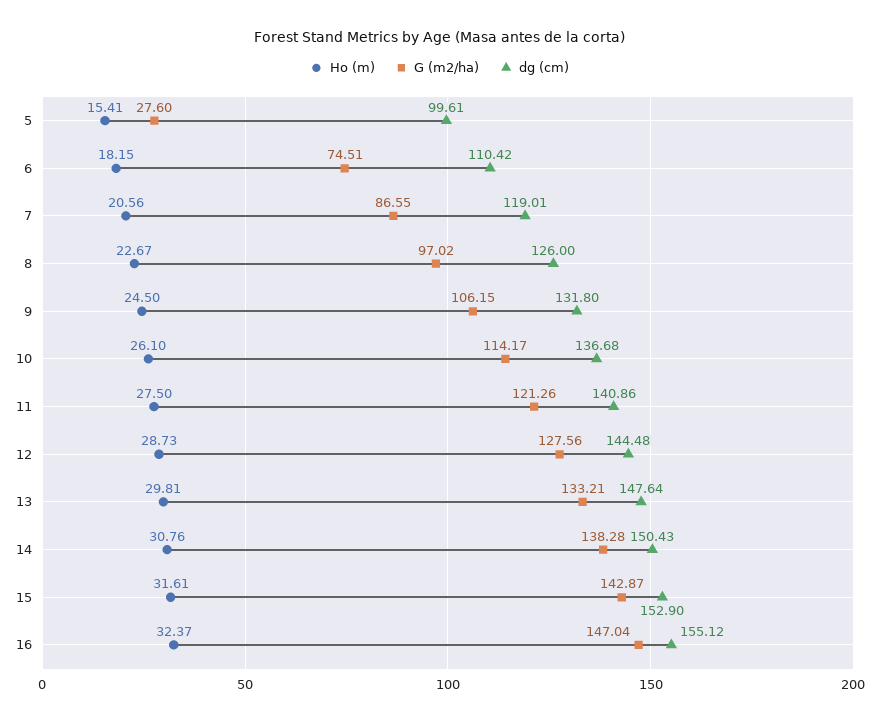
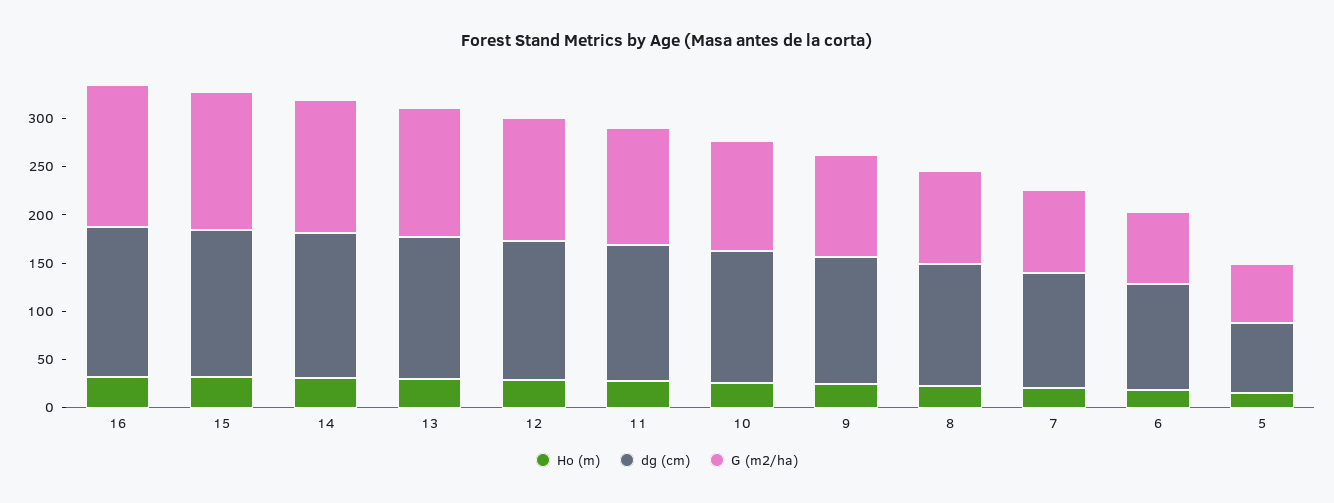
  {
    "Ho (m)": {
      "5": 15.41,
      "6": 18.15,
      "7": 20.56,
      "8": 22.67,
      "9": 24.5,
      "10": 26.1,
      "11": 27.5,
      "12": 28.73,
      "13": 29.81,
      "14": 30.76,
      "15": 31.61,
      "16": 32.37
    },
    "G (m2/ha)": {
-     "5": 27.6,
+     "5": 60,
      "6": 74.51,
      "7": 86.55,
      "8": 97.02,
      "9": 106.15,
      "10": 114.17,
      "11": 121.26,
      "12": 127.56,
      "13": 133.21,
      "14": 138.28,
      "15": 142.87,
      "16": 147.04
    },
    "dg (cm)": {
-     "5": 99.61,
+     "5": 70,
      "6": 110.42,
      "7": 119.01,
      "8": 126,
      "9": 131.8,
      "10": 136.68,
      "11": 140.86,
      "12": 144.48,
      "13": 147.64,
      "14": 150.43,
      "15": 152.9,
      "16": 155.12
    }
  }

